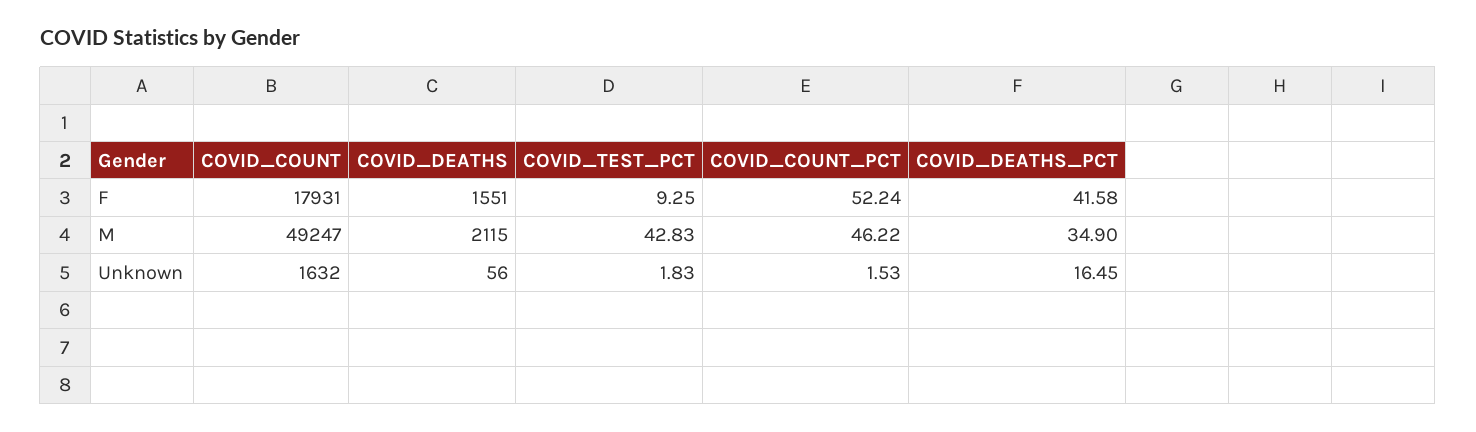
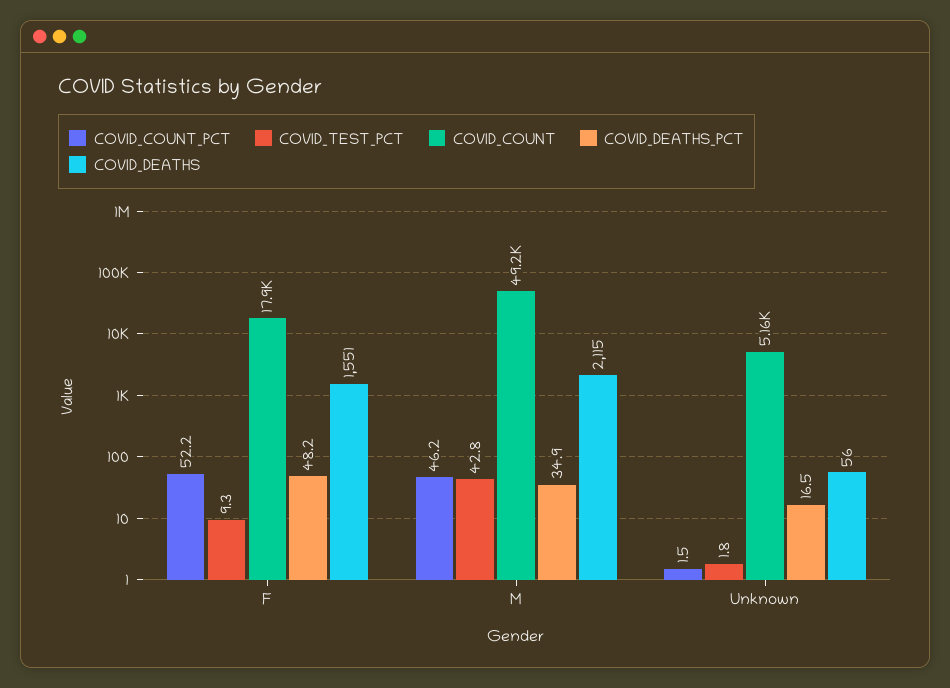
  {
    "COVID_COUNT": {
      "F": 17931,
      "M": 49247,
-     "Unknown": 1632
+     "Unknown": 5160
    },
    "COVID_DEATHS": {
      "F": 1551,
      "M": 2115,
      "Unknown": 56
    },
    "COVID_TEST_PCT": {
      "F": 9.25,
      "M": 42.83,
      "Unknown": 1.83
    },
    "COVID_COUNT_PCT": {
      "F": 52.24,
      "M": 46.22,
      "Unknown": 1.53
    },
    "COVID_DEATHS_PCT": {
-     "F": 41.58,
+     "F": 48.2,
      "M": 34.9,
      "Unknown": 16.45
    }
  }

